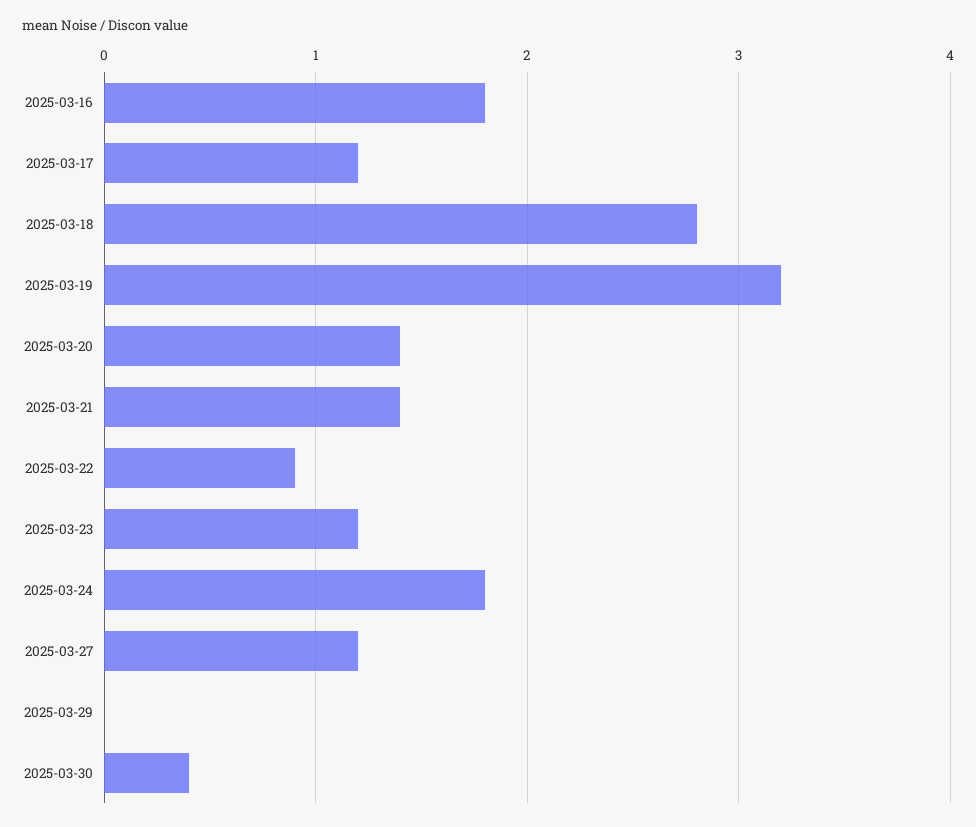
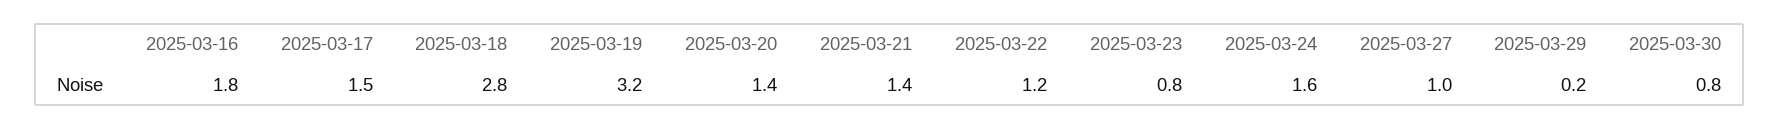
  {
    "2025-03-16": 1.8,
-   "2025-03-17": 1.2,
+   "2025-03-17": 1.5,
    "2025-03-18": 2.8,
    "2025-03-19": 3.2,
    "2025-03-20": 1.4,
    "2025-03-21": 1.4,
-   "2025-03-22": 0.9,
+   "2025-03-22": 1.2,
-   "2025-03-23": 1.2,
+   "2025-03-23": 0.8,
-   "2025-03-24": 1.8,
+   "2025-03-24": 1.6,
-   "2025-03-27": 1.2,
+   "2025-03-27": 1,
-   "2025-03-29": 0,
+   "2025-03-29": 0.2,
-   "2025-03-30": 0.4
+   "2025-03-30": 0.8
  }

